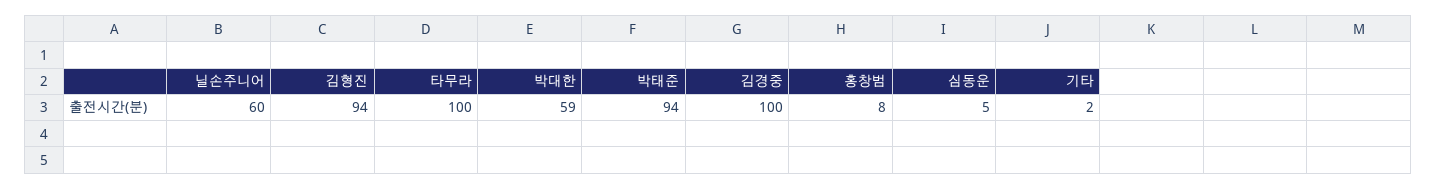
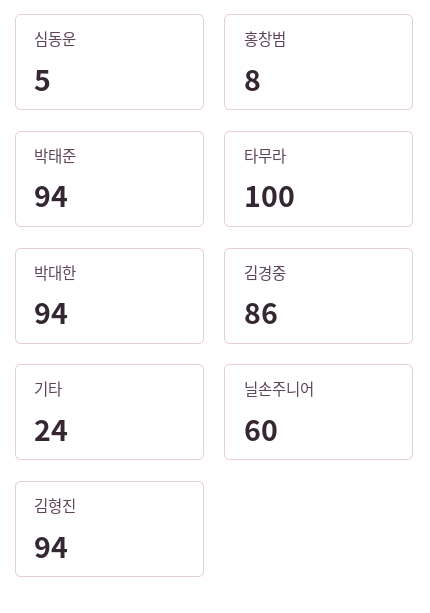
  {
    "닐손주니어": 60,
    "김형진": 94,
    "타무라": 100,
-   "박대한": 59,
+   "박대한": 94,
    "박태준": 94,
-   "김경중": 100,
+   "김경중": 86,
    "홍창범": 8,
    "심동운": 5,
-   "기타": 2
+   "기타": 24
  }

